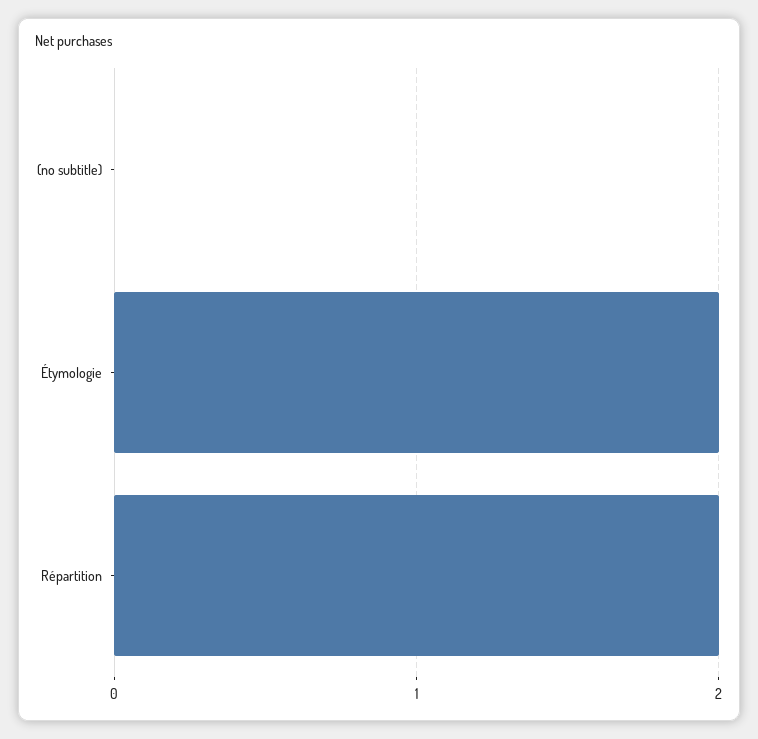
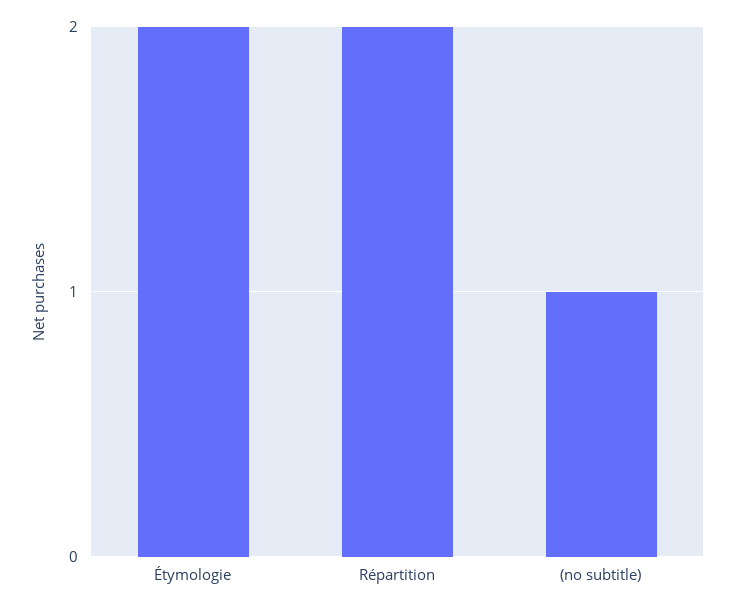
  {
-   "(no subtitle)": 0,
+   "(no subtitle)": 1,
    "Étymologie": 2,
    "Répartition": 2
  }

